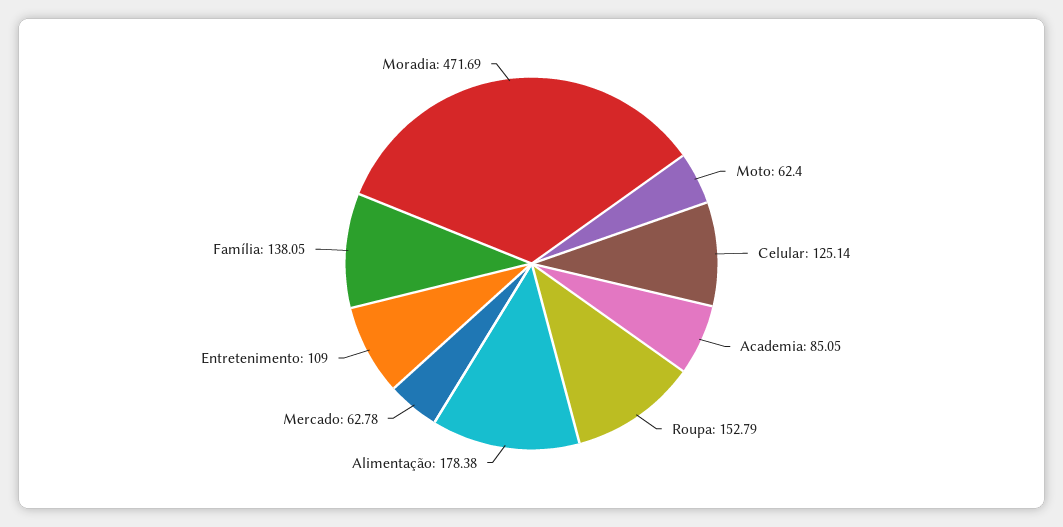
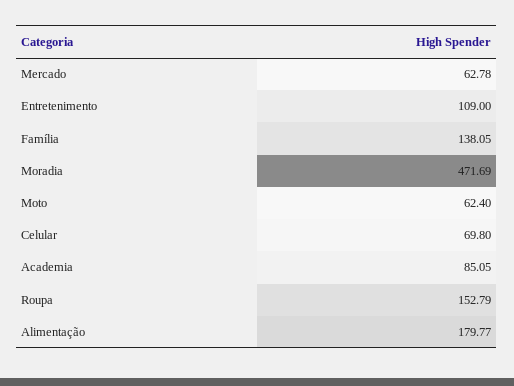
  {
    "Moto": 62.4,
-   "Celular": 125.14,
+   "Celular": 69.8,
    "Academia": 85.05,
    "Roupa": 152.79,
-   "Alimentação": 178.38,
+   "Alimentação": 179.77,
    "Mercado": 62.78,
    "Entretenimento": 109,
    "Família": 138.05,
    "Moradia": 471.69
  }

